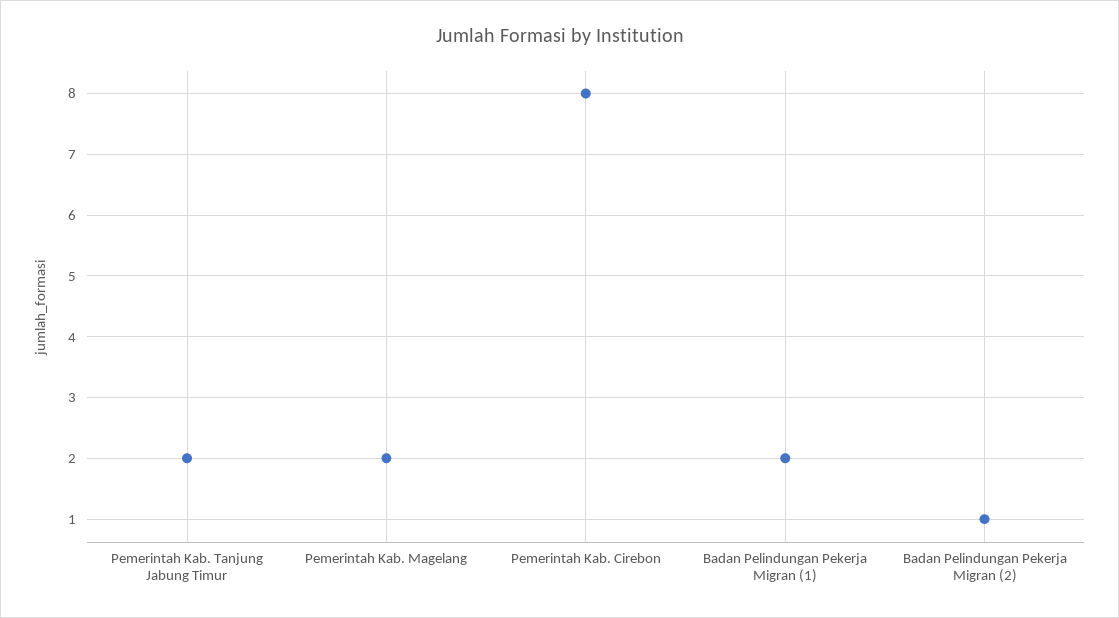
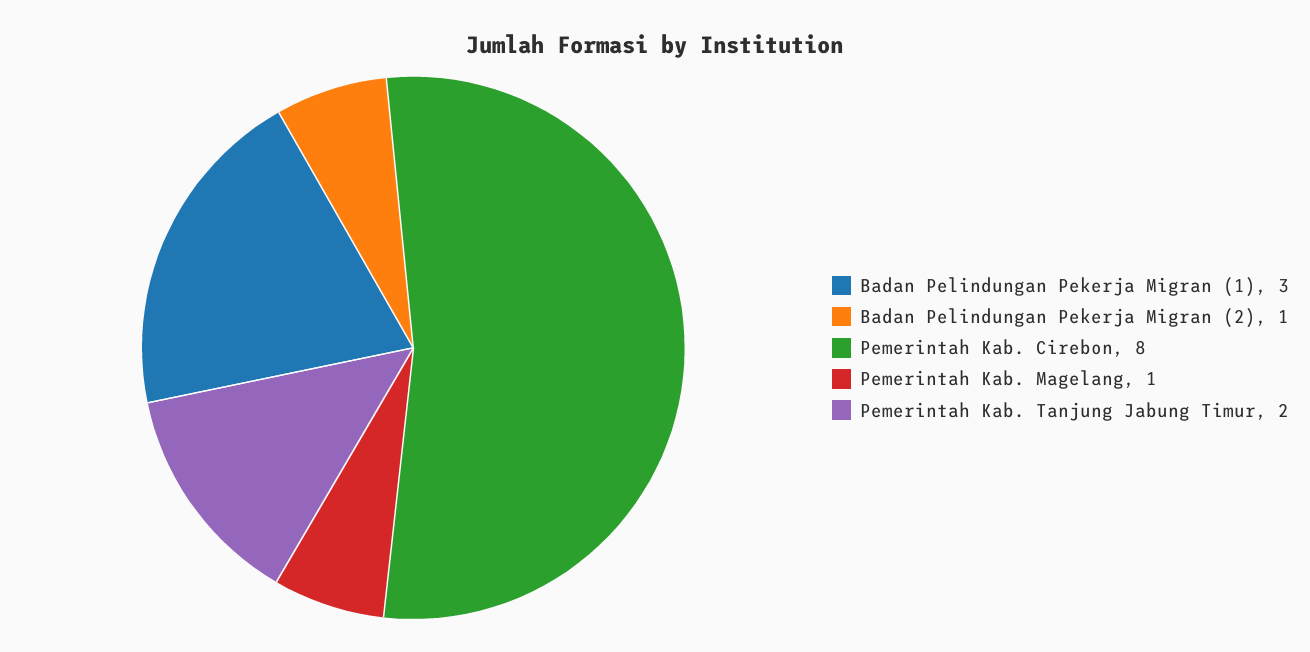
  {
    "Pemerintah Kab. Tanjung Jabung Timur": 2,
-   "Pemerintah Kab. Magelang": 2,
+   "Pemerintah Kab. Magelang": 1,
    "Pemerintah Kab. Cirebon": 8,
-   "Badan Pelindungan Pekerja Migran (1)": 2,
+   "Badan Pelindungan Pekerja Migran (1)": 3,
    "Badan Pelindungan Pekerja Migran (2)": 1
  }

